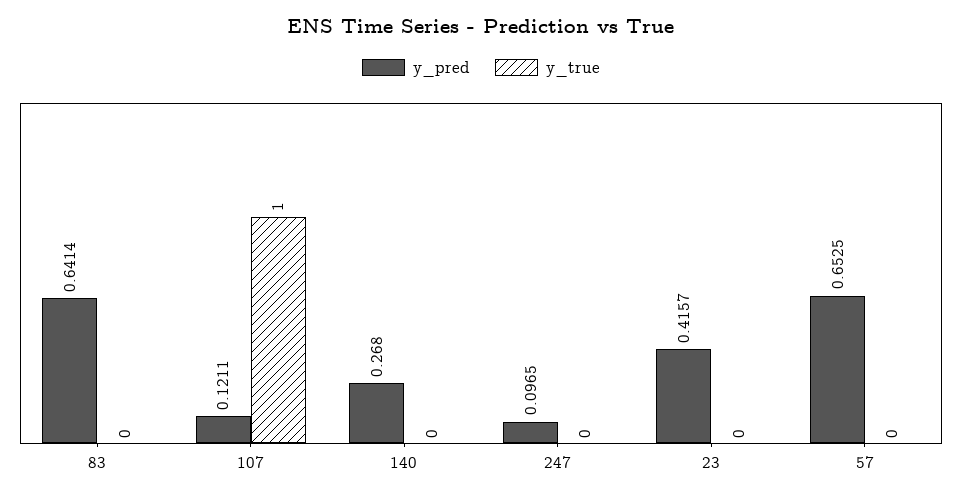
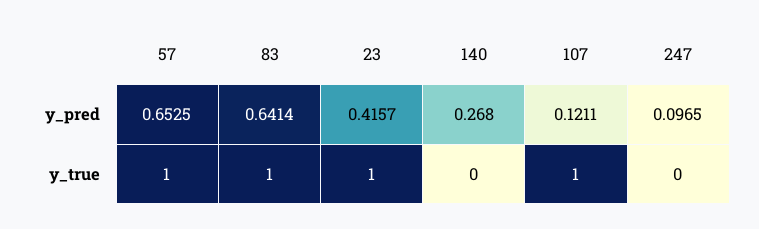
  {
    "y_pred": {
      "83": 0.6414,
      "107": 0.1211,
      "140": 0.268,
      "247": 0.0965,
      "23": 0.4157,
      "57": 0.6525
    },
    "y_true": {
-     "83": 0,
+     "83": 1,
      "107": 1,
      "140": 0,
      "247": 0,
-     "23": 0,
+     "23": 1,
-     "57": 0
+     "57": 1
    }
  }

